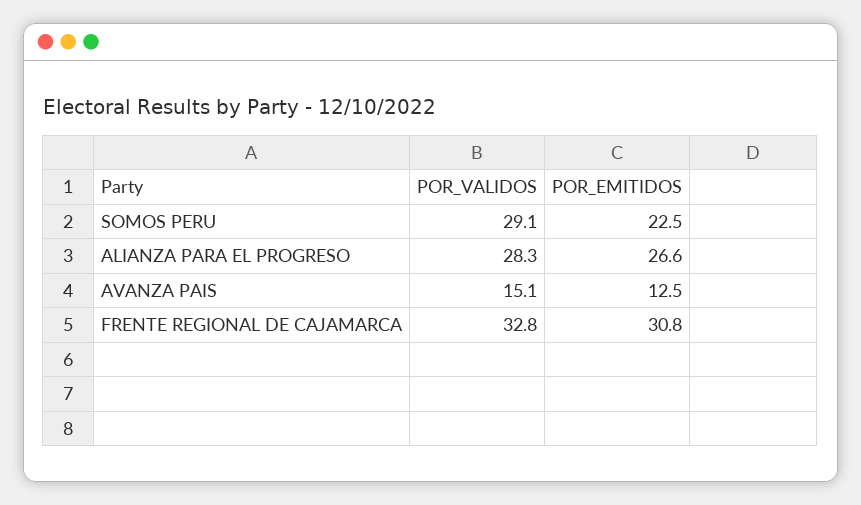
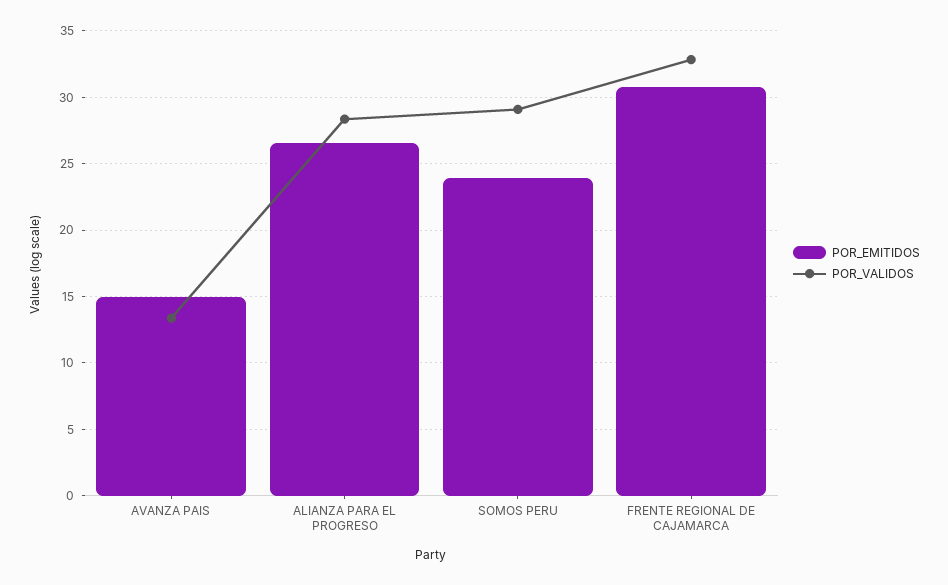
  {
    "POR_VALIDOS": {
      "SOMOS PERU": 29.1,
      "ALIANZA PARA EL PROGRESO": 28.3,
-     "AVANZA PAIS": 15.1,
+     "AVANZA PAIS": 13.5,
      "FRENTE REGIONAL DE CAJAMARCA": 32.8
    },
    "POR_EMITIDOS": {
-     "SOMOS PERU": 22.5,
+     "SOMOS PERU": 24,
      "ALIANZA PARA EL PROGRESO": 26.6,
-     "AVANZA PAIS": 12.5,
+     "AVANZA PAIS": 15,
      "FRENTE REGIONAL DE CAJAMARCA": 30.8
    }
  }

